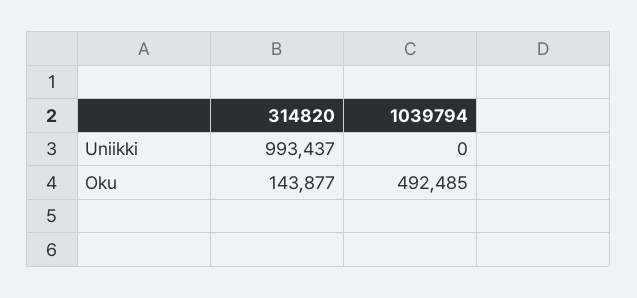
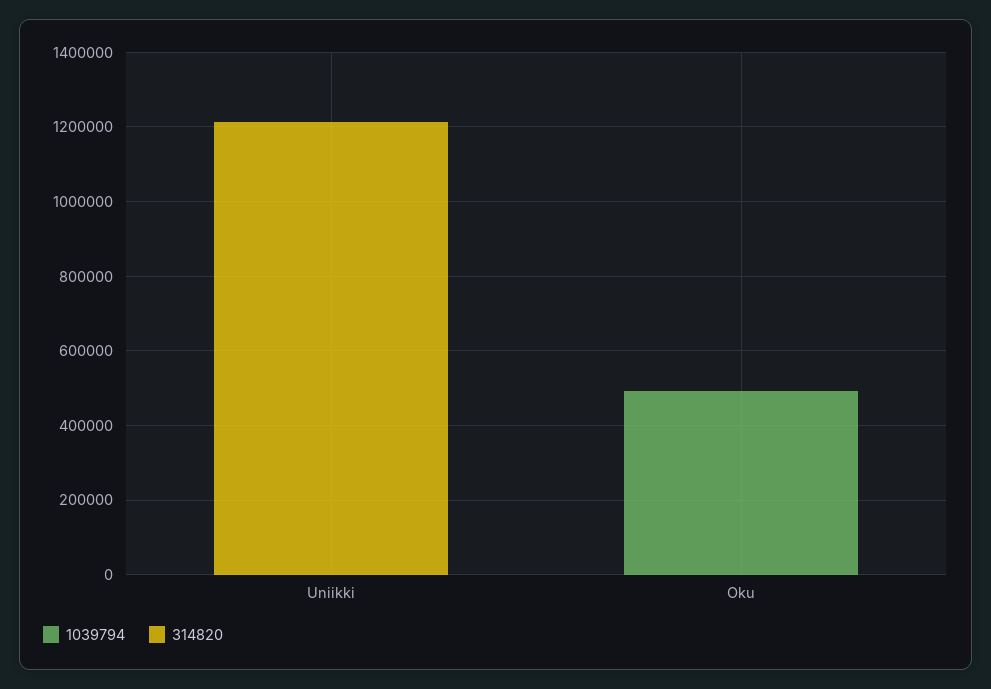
  {
    "314820": {
-     "Uniikki": 993437,
+     "Uniikki": 1200000,
-     "Oku": 143877
+     "Oku": 0
    },
    "1039794": {
      "Uniikki": 0,
      "Oku": 492485
    }
  }

